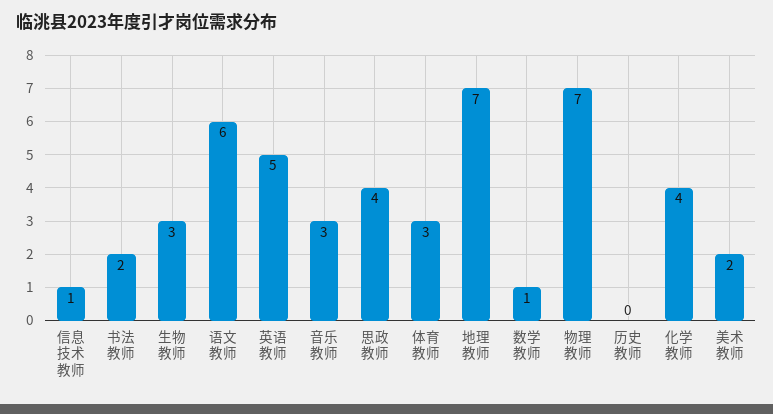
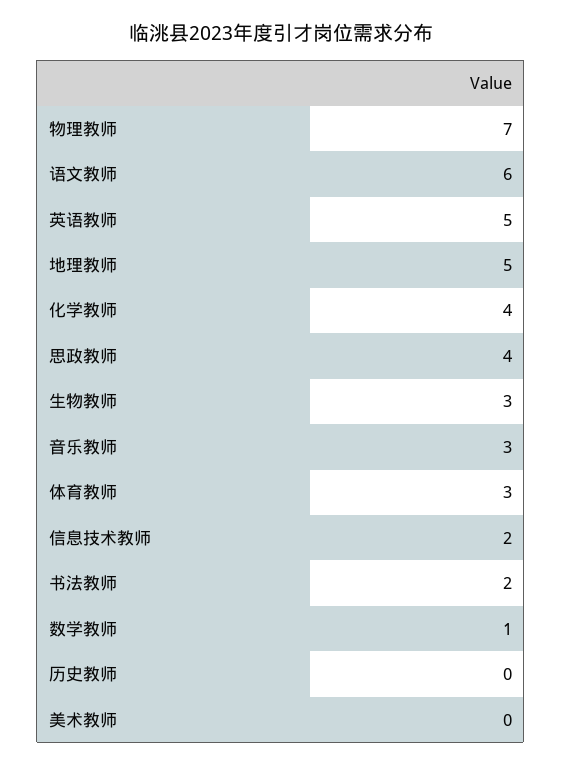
  {
-   "信息技术教师": 1,
+   "信息技术教师": 2,
    "书法教师": 2,
    "生物教师": 3,
    "语文教师": 6,
    "英语教师": 5,
    "音乐教师": 3,
    "思政教师": 4,
    "体育教师": 3,
-   "地理教师": 7,
+   "地理教师": 5,
    "数学教师": 1,
    "物理教师": 7,
    "历史教师": 0,
    "化学教师": 4,
-   "美术教师": 2
+   "美术教师": 0
  }

